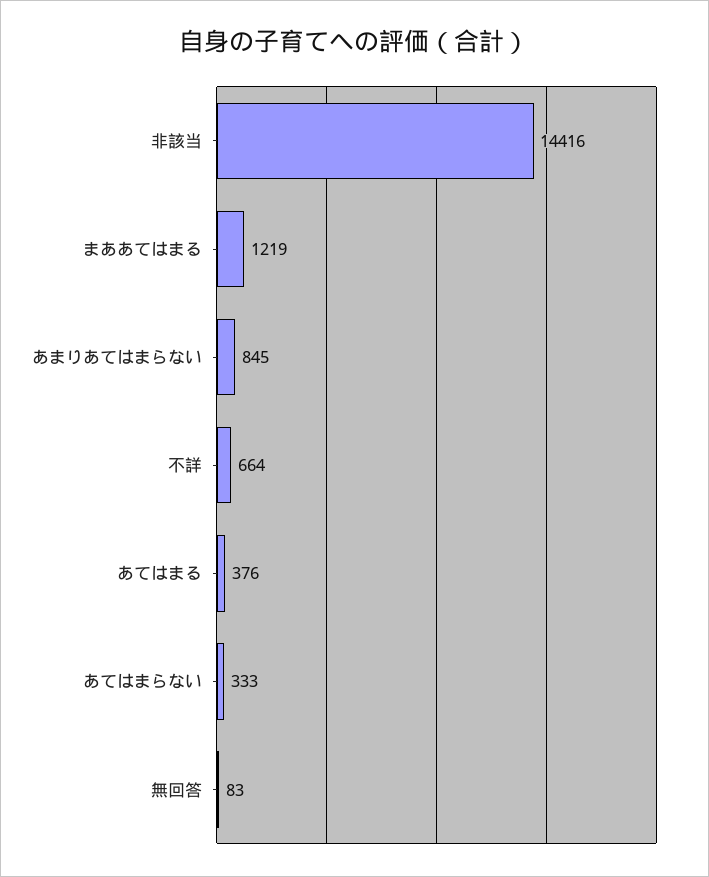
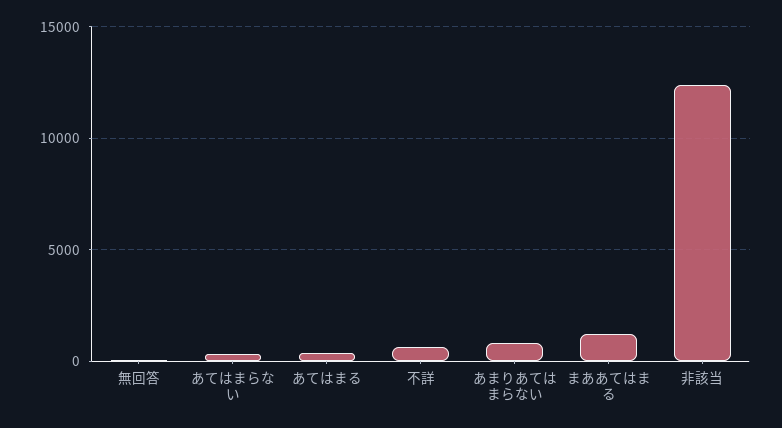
  {
-   "非該当": 14416,
+   "非該当": 12500,
    "まああてはまる": 1219,
    "あまりあてはまらない": 845,
    "不詳": 664,
    "あてはまる": 376,
    "あてはまらない": 333,
    "無回答": 83
  }

